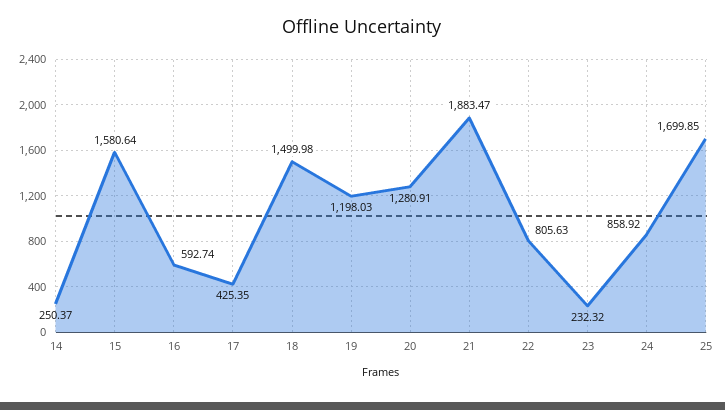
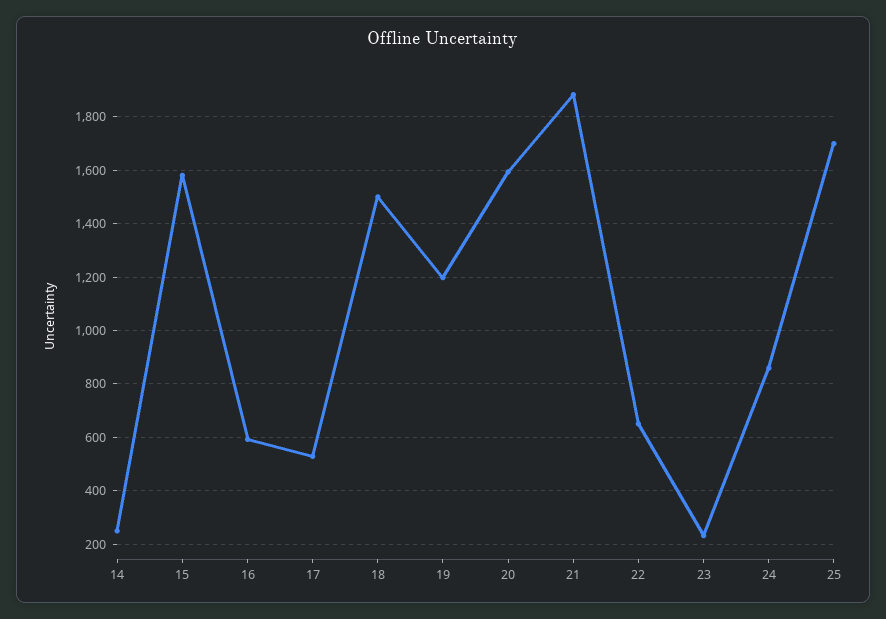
  {
    "14": 250.37,
    "15": 1580.64,
    "16": 592.74,
-   "17": 425.35,
+   "17": 525,
    "18": 1499.98,
    "19": 1198.03,
-   "20": 1280.91,
+   "20": 1600,
    "21": 1883.47,
-   "22": 805.63,
+   "22": 650,
    "23": 232.32,
    "24": 858.92,
    "25": 1699.85
  }

